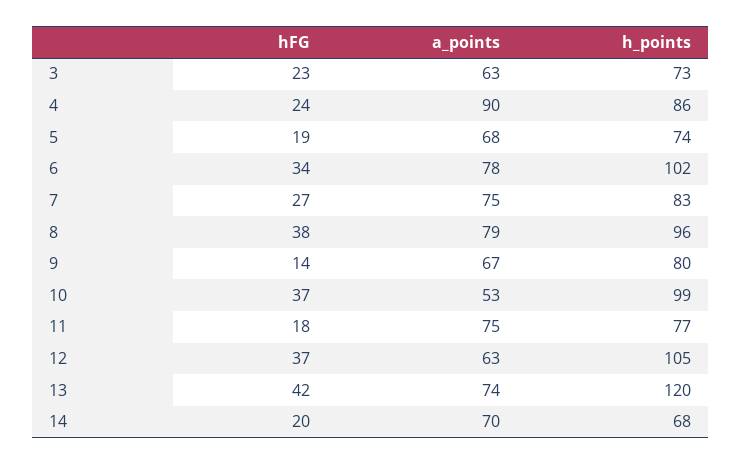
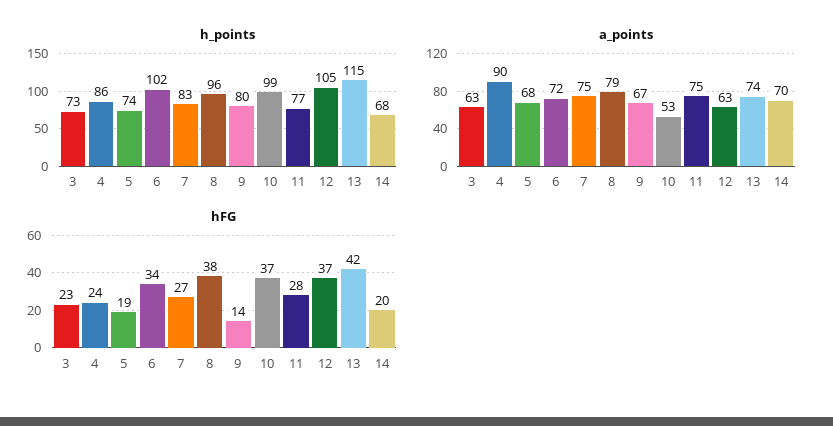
  {
    "hFG": {
      "3": 23,
      "4": 24,
      "5": 19,
      "6": 34,
      "7": 27,
      "8": 38,
      "9": 14,
      "10": 37,
-     "11": 18,
+     "11": 28,
      "12": 37,
      "13": 42,
      "14": 20
    },
    "a_points": {
      "3": 63,
      "4": 90,
      "5": 68,
-     "6": 78,
+     "6": 72,
      "7": 75,
      "8": 79,
      "9": 67,
      "10": 53,
      "11": 75,
      "12": 63,
      "13": 74,
      "14": 70
    },
    "h_points": {
      "3": 73,
      "4": 86,
      "5": 74,
      "6": 102,
      "7": 83,
      "8": 96,
      "9": 80,
      "10": 99,
      "11": 77,
      "12": 105,
-     "13": 120,
+     "13": 115,
      "14": 68
    }
  }

